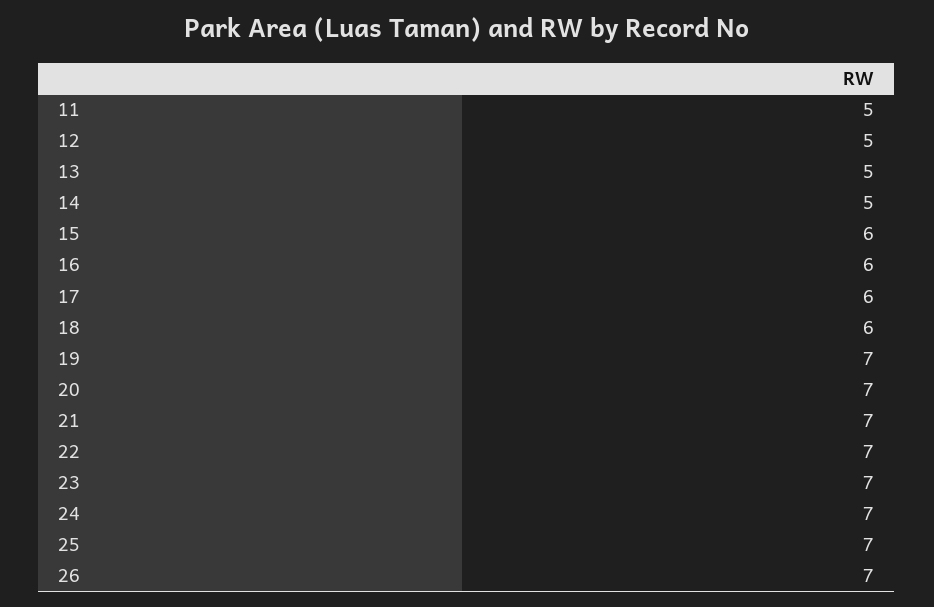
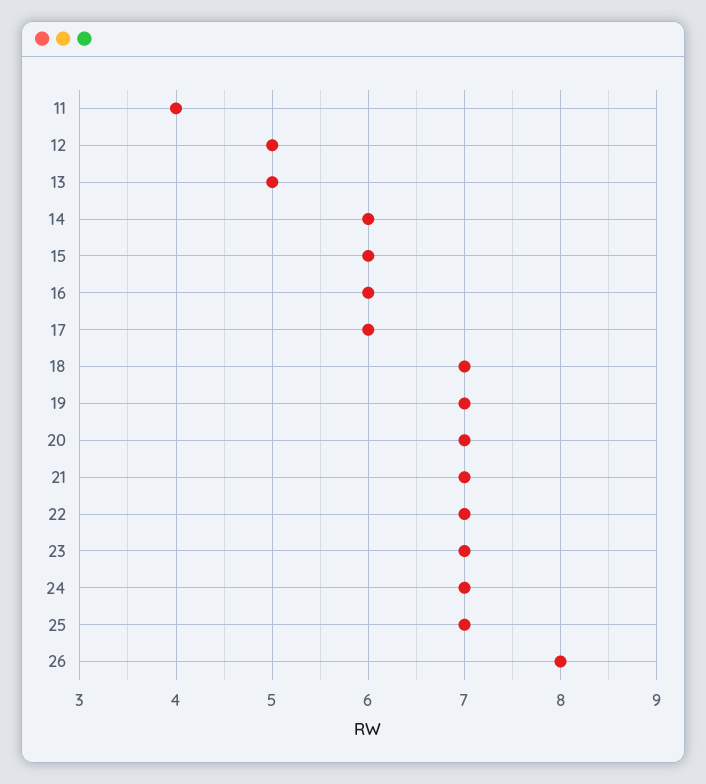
  {
-   "11": 5,
+   "11": 4,
    "12": 5,
    "13": 5,
-   "14": 5,
+   "14": 6,
    "15": 6,
    "16": 6,
    "17": 6,
-   "18": 6,
+   "18": 7,
    "19": 7,
    "20": 7,
    "21": 7,
    "22": 7,
    "23": 7,
    "24": 7,
    "25": 7,
-   "26": 7
+   "26": 8
  }

